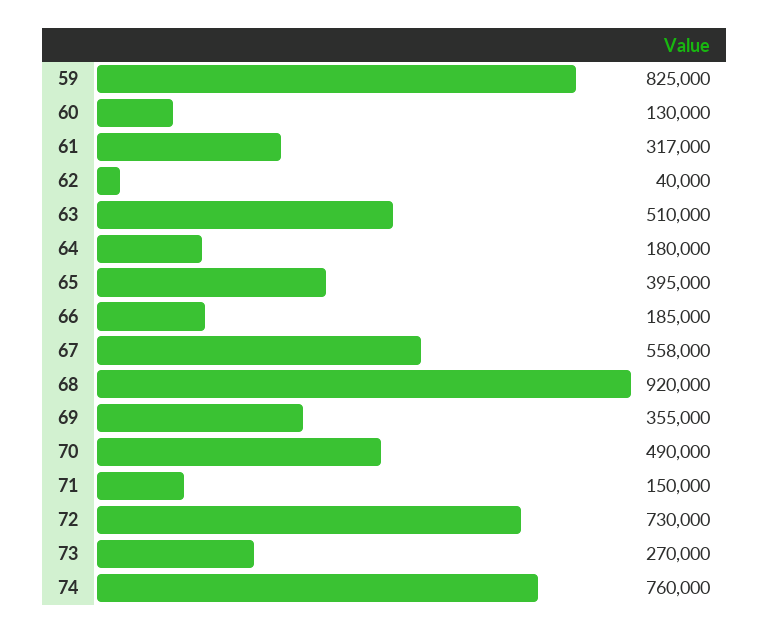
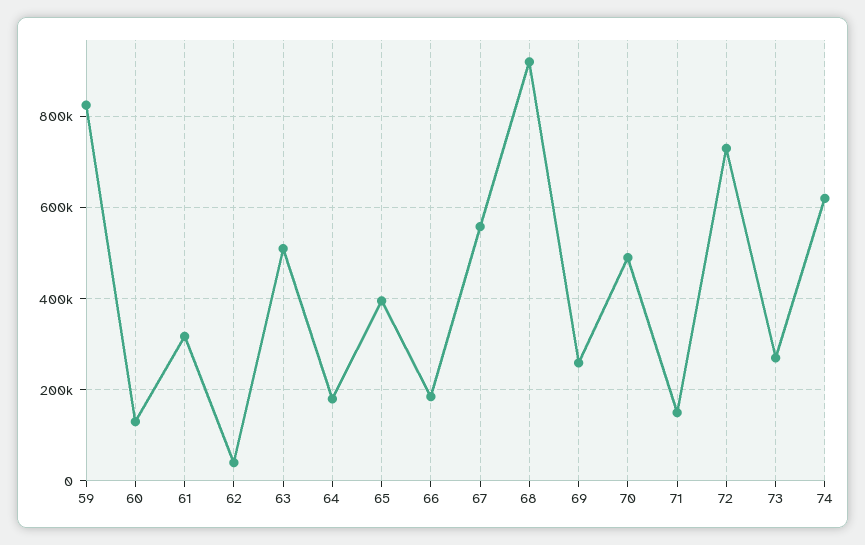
  {
    "59": 825000,
    "60": 130000,
    "61": 317000,
    "62": 40000,
    "63": 510000,
    "64": 180000,
    "65": 395000,
    "66": 185000,
    "67": 558000,
    "68": 920000,
-   "69": 355000,
+   "69": 260000,
    "70": 490000,
    "71": 150000,
    "72": 730000,
    "73": 270000,
-   "74": 760000
+   "74": 620000
  }

